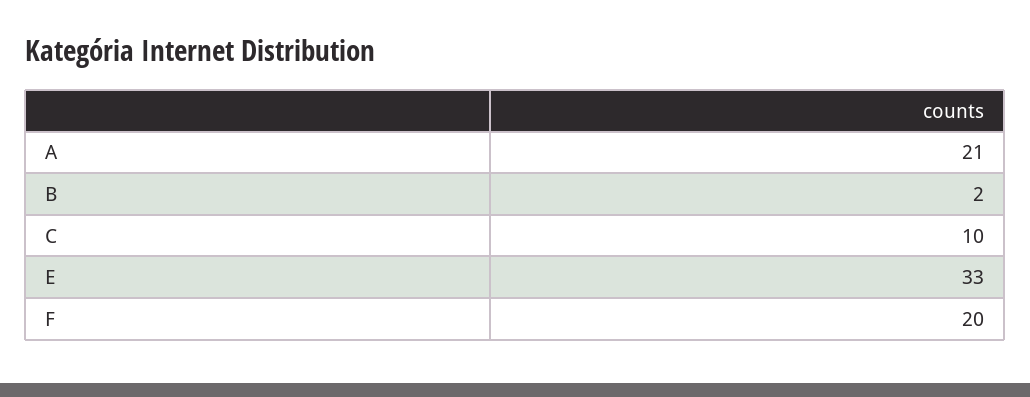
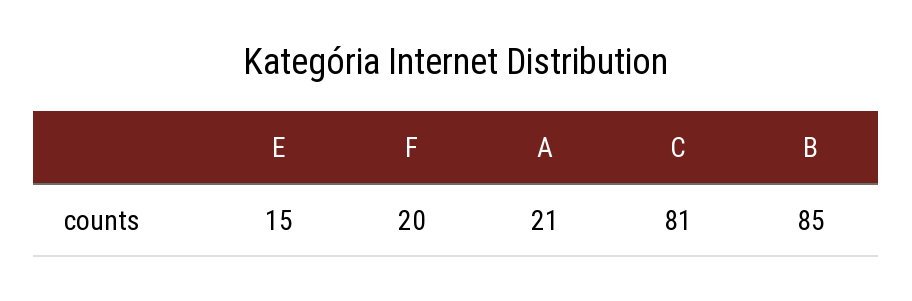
  {
    "A": 21,
-   "B": 2,
+   "B": 85,
-   "C": 10,
+   "C": 81,
-   "E": 33,
+   "E": 15,
    "F": 20
  }

